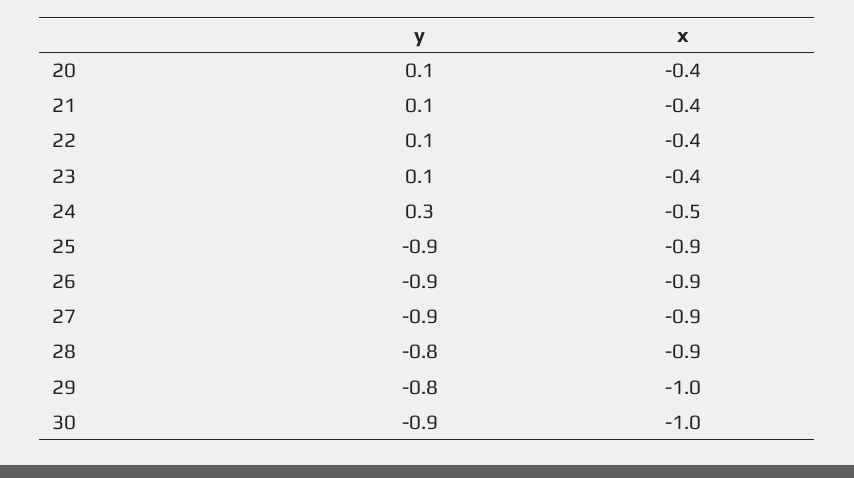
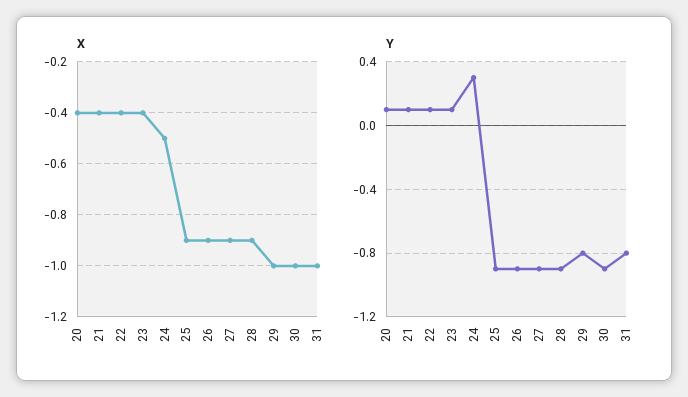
  {
    "y": {
      "20": 0.1,
      "21": 0.1,
      "22": 0.1,
      "23": 0.1,
      "24": 0.3,
      "25": -0.9,
      "26": -0.9,
      "27": -0.9,
-     "28": -0.8,
+     "28": -0.9,
      "29": -0.8,
-     "30": -0.9
+     "30": -0.9,
+     "31": -0.8
    },
    "x": {
      "20": -0.4,
      "21": -0.4,
      "22": -0.4,
      "23": -0.4,
      "24": -0.5,
      "25": -0.9,
      "26": -0.9,
      "27": -0.9,
      "28": -0.9,
      "29": -1,
-     "30": -1
+     "30": -1,
+     "31": -1
    }
  }

